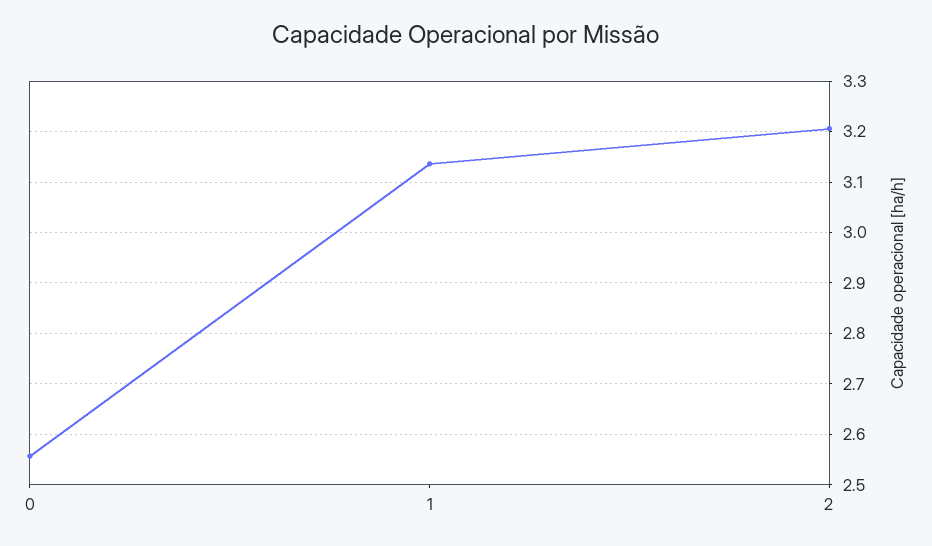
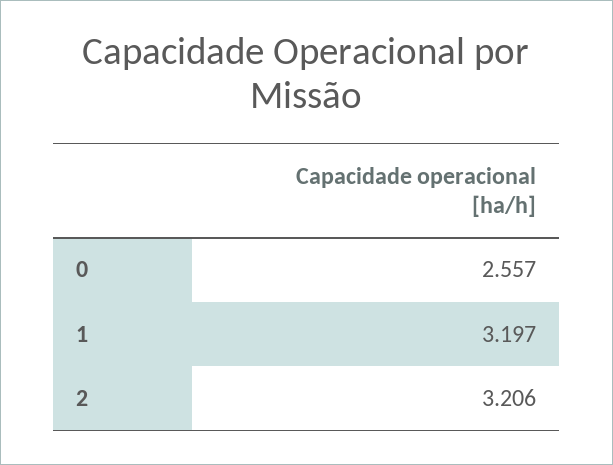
  {
    "0": 2.557,
-   "1": 3.14,
+   "1": 3.197,
    "2": 3.206
  }

